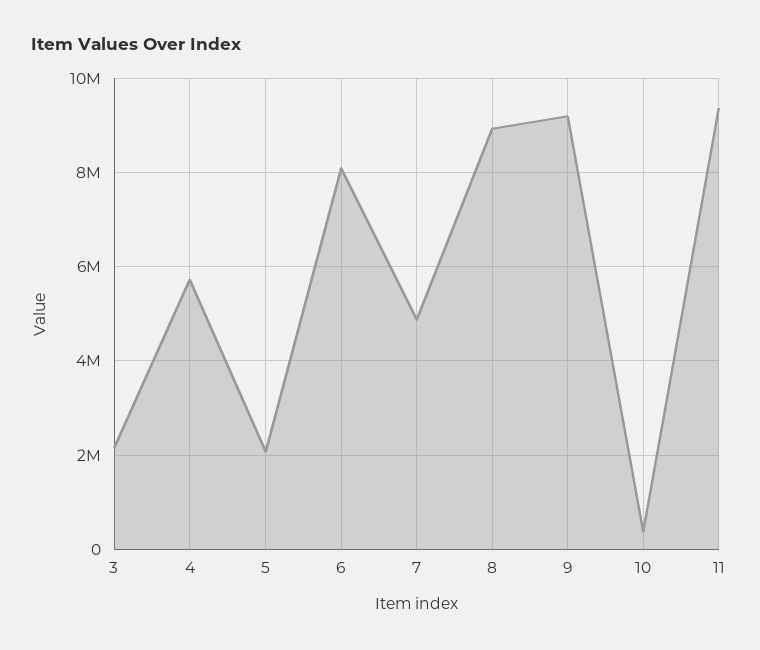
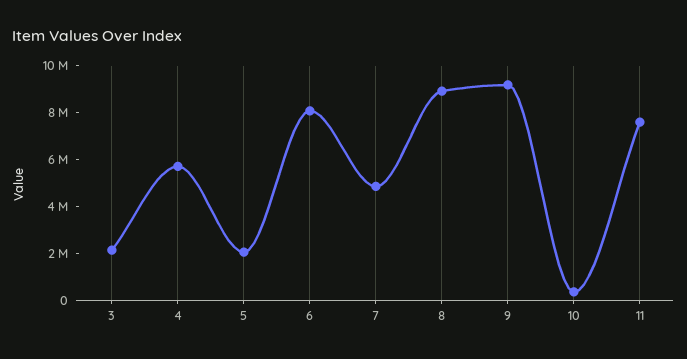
  {
    "3": 2200000,
    "4": 5800000,
    "5": 2000000,
    "6": 8000000,
    "7": 4800000,
    "8": 9000000,
    "9": 9200000,
    "10": 400000,
-   "11": 9400000
+   "11": 7500000
  }

